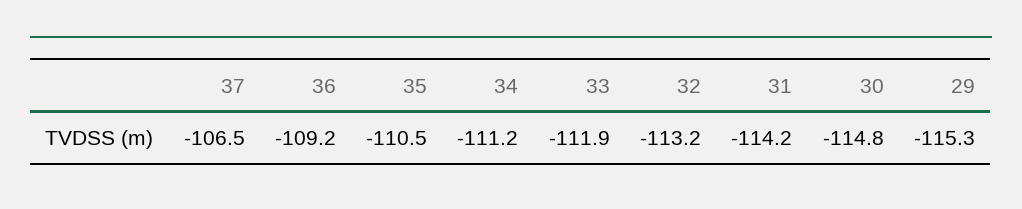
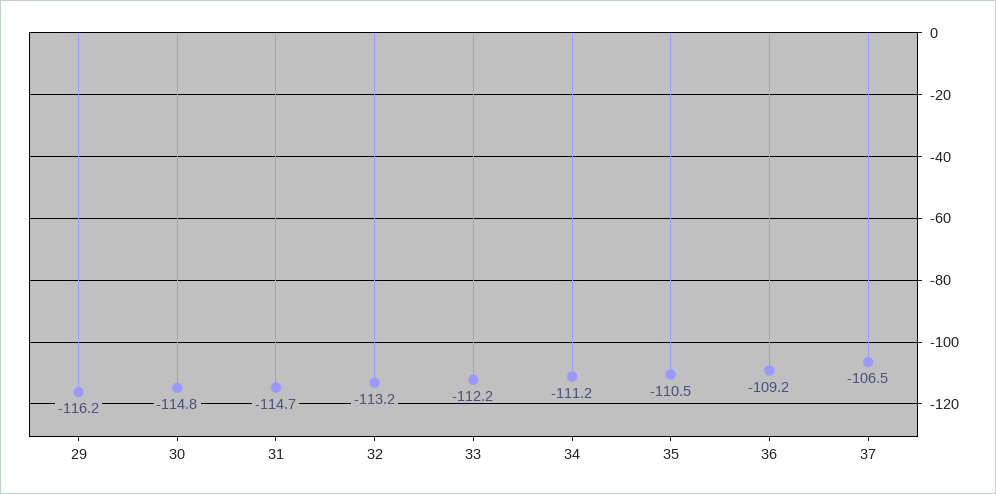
  {
    "37": -106.5,
    "36": -109.2,
    "35": -110.5,
    "34": -111.2,
-   "33": -111.9,
+   "33": -112.2,
    "32": -113.2,
-   "31": -114.2,
+   "31": -114.7,
    "30": -114.8,
-   "29": -115.3
+   "29": -116.2
  }

